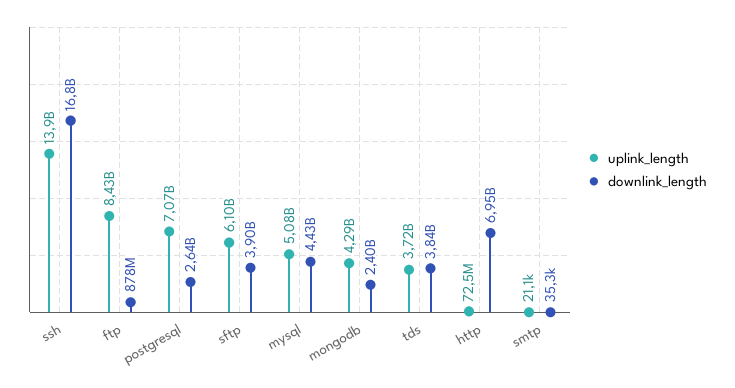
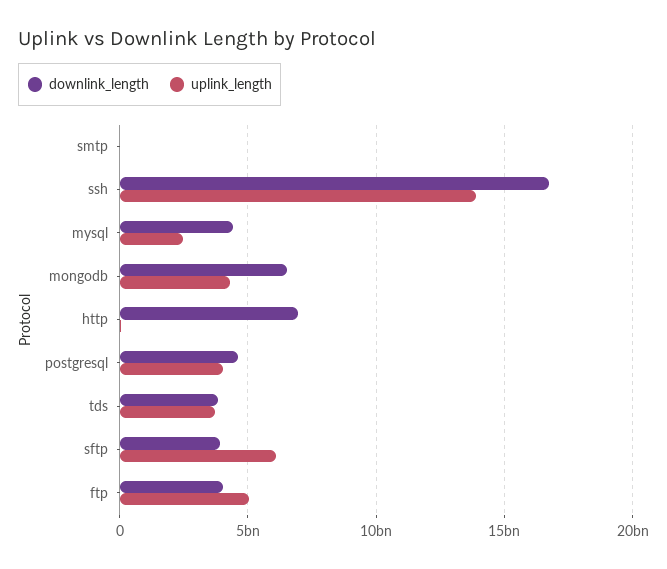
  {
    "uplink_length": {
      "ssh": 13900000000,
-     "ftp": 8430000000,
+     "ftp": 5000000000,
-     "postgresql": 7070000000,
+     "postgresql": 4000000000,
      "sftp": 6100000000,
-     "mysql": 5080000000,
+     "mysql": 2500000000,
      "mongodb": 4290000000,
      "tds": 3720000000,
      "http": 72500000,
      "smtp": 21100
    },
    "downlink_length": {
      "ssh": 16800000000,
-     "ftp": 878000000,
+     "ftp": 4000000000,
-     "postgresql": 2640000000,
+     "postgresql": 4500000000,
      "sftp": 3900000000,
      "mysql": 4430000000,
-     "mongodb": 2400000000,
+     "mongodb": 6500000000,
      "tds": 3840000000,
      "http": 6950000000,
      "smtp": 35300
    }
  }

